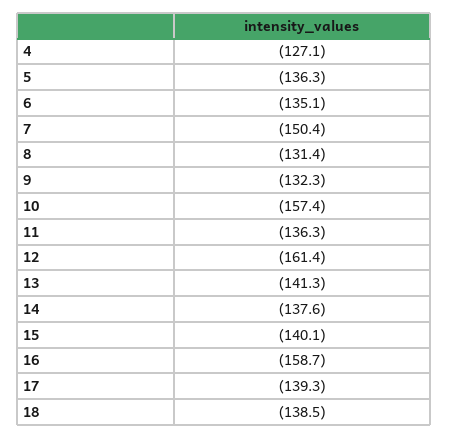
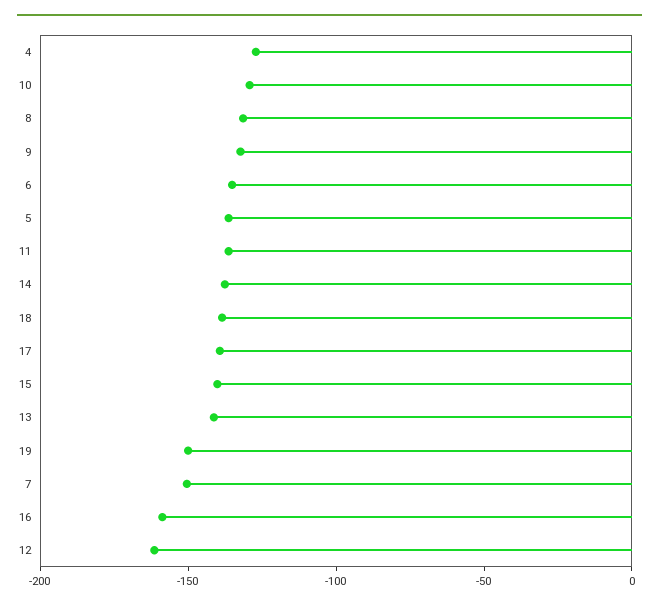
  {
    "4": -127.1,
    "5": -136.3,
    "6": -135.1,
    "7": -150.4,
    "8": -131.4,
    "9": -132.3,
-   "10": -157.4,
+   "10": -130,
    "11": -136.3,
    "12": -161.4,
    "13": -141.3,
    "14": -137.6,
    "15": -140.1,
    "16": -158.7,
    "17": -139.3,
-   "18": -138.5
+   "18": -138.5,
+   "19": -150
  }

